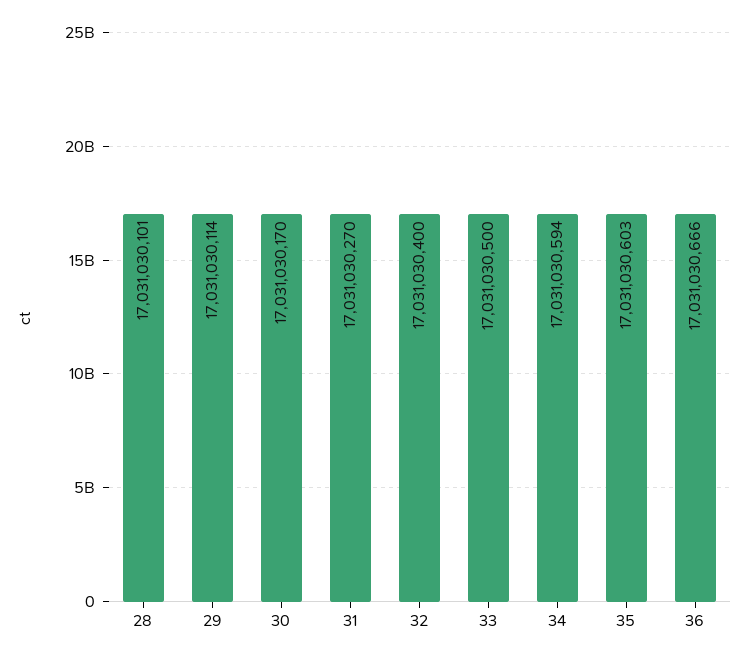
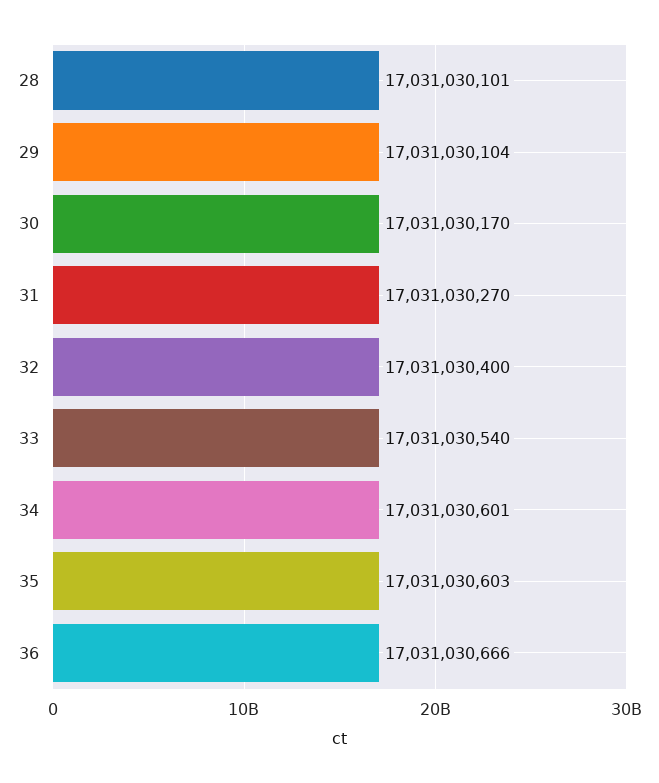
  {
    "28": 17031030101,
-   "29": 17031030114,
+   "29": 17031030104,
    "30": 17031030170,
    "31": 17031030270,
    "32": 17031030400,
-   "33": 17031030500,
+   "33": 17031030540,
-   "34": 17031030594,
+   "34": 17031030601,
    "35": 17031030603,
    "36": 17031030666
  }

